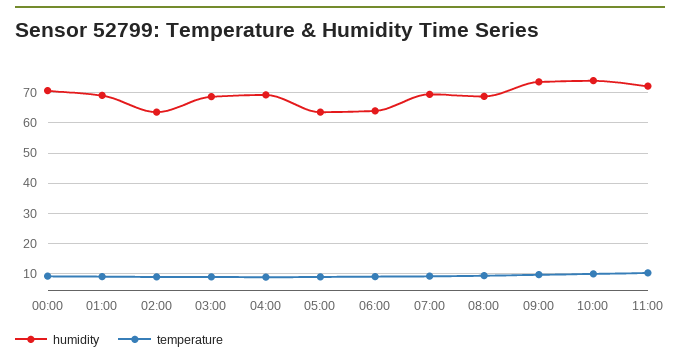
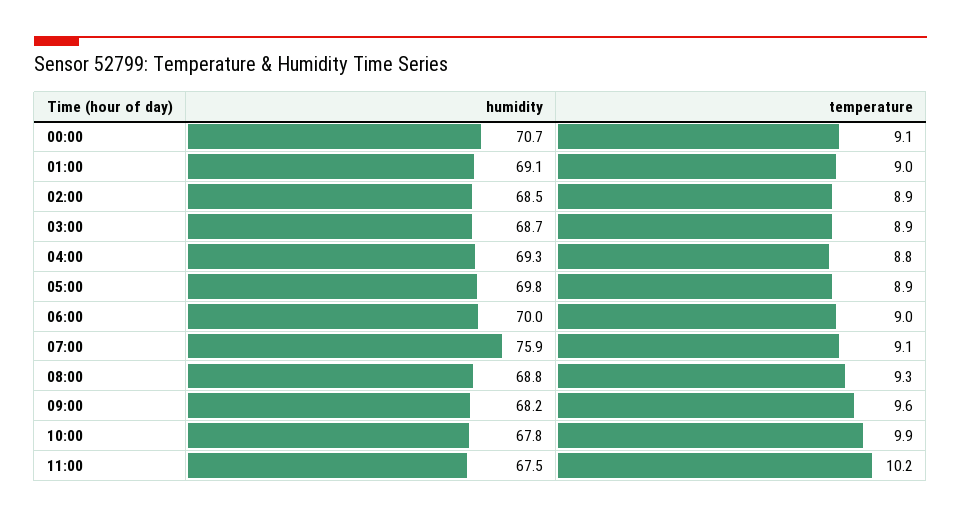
  {
    "humidity": {
      "00:00": 70.7,
      "01:00": 69.1,
-     "02:00": 64,
+     "02:00": 68.5,
      "03:00": 68.7,
      "04:00": 69.3,
-     "05:00": 64,
+     "05:00": 69.8,
-     "06:00": 64,
+     "06:00": 70,
-     "07:00": 70,
+     "07:00": 75.9,
      "08:00": 68.8,
-     "09:00": 74,
+     "09:00": 68.2,
-     "10:00": 74,
+     "10:00": 67.8,
-     "11:00": 72
+     "11:00": 67.5
    },
    "temperature": {
      "00:00": 9.1,
      "01:00": 9,
      "02:00": 8.9,
      "03:00": 8.9,
      "04:00": 8.8,
      "05:00": 8.9,
      "06:00": 9,
      "07:00": 9.1,
      "08:00": 9.3,
      "09:00": 9.6,
      "10:00": 9.9,
      "11:00": 10.2
    }
  }

